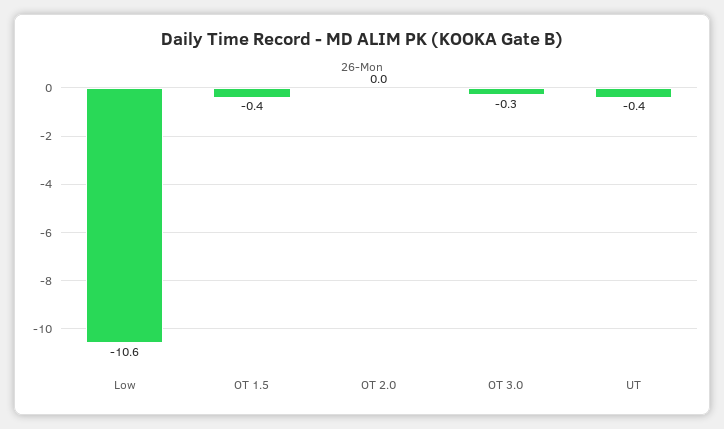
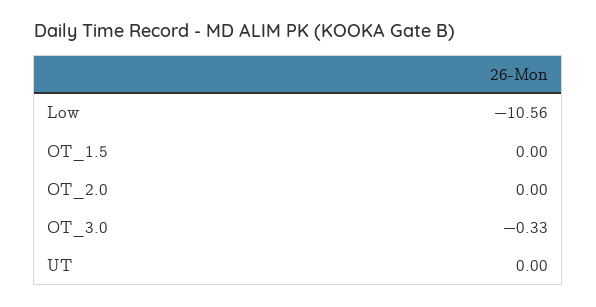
  {
    "Low": -10.56,
-   "OT 1.5": -0.4,
+   "OT 1.5": 0,
    "OT 2.0": 0,
    "OT 3.0": -0.33,
-   "UT": -0.4
+   "UT": 0
  }

